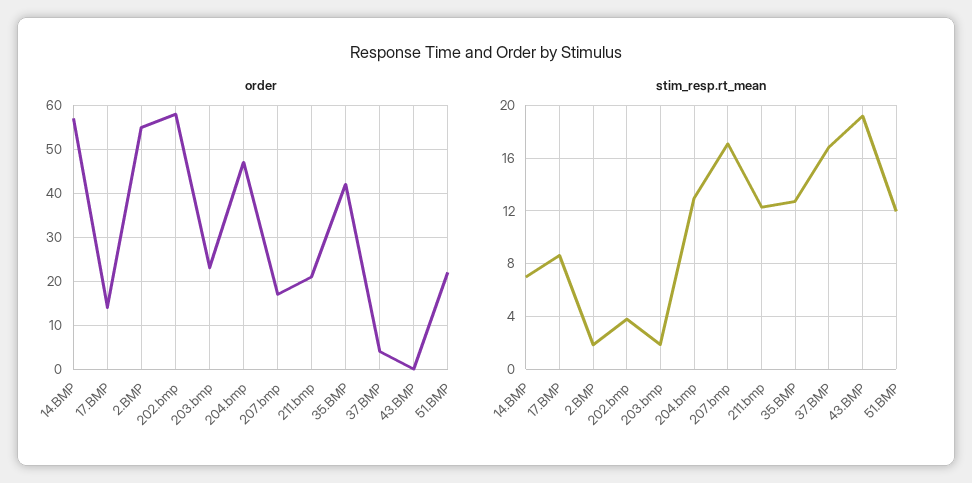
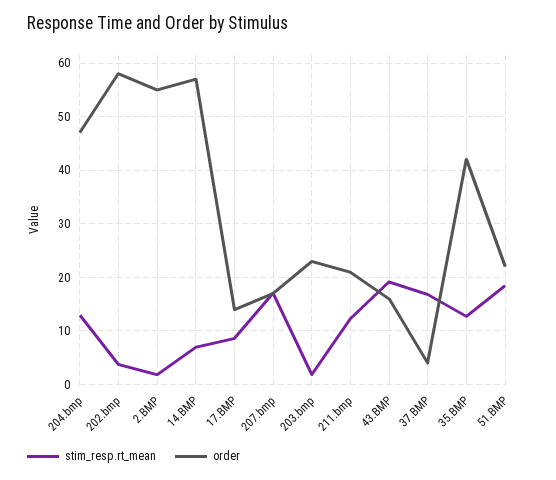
  {
    "order": {
      "14.BMP": 58,
      "17.BMP": 14,
      "2.BMP": 56,
      "202.bmp": 58,
      "203.bmp": 24,
      "204.bmp": 48,
      "207.bmp": 18,
      "211.bmp": 22,
      "35.BMP": 42,
      "37.BMP": 4,
-     "43.BMP": 0,
+     "43.BMP": 16,
      "51.BMP": 22
    },
    "stim_resp.rt_mean": {
      "14.BMP": 7,
      "17.BMP": 8.5,
      "2.BMP": 2,
      "202.bmp": 4,
      "203.bmp": 2,
      "204.bmp": 13,
      "207.bmp": 17,
      "211.bmp": 12.5,
      "35.BMP": 12.5,
      "37.BMP": 17,
      "43.BMP": 19,
-     "51.BMP": 12
+     "51.BMP": 18
    }
  }

